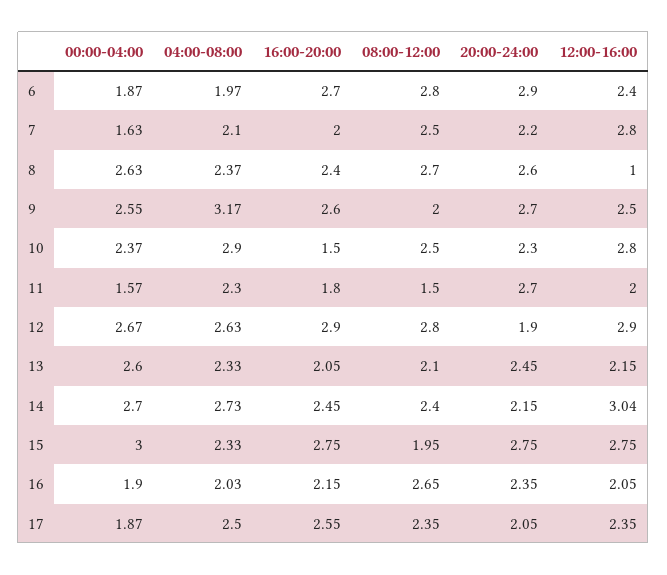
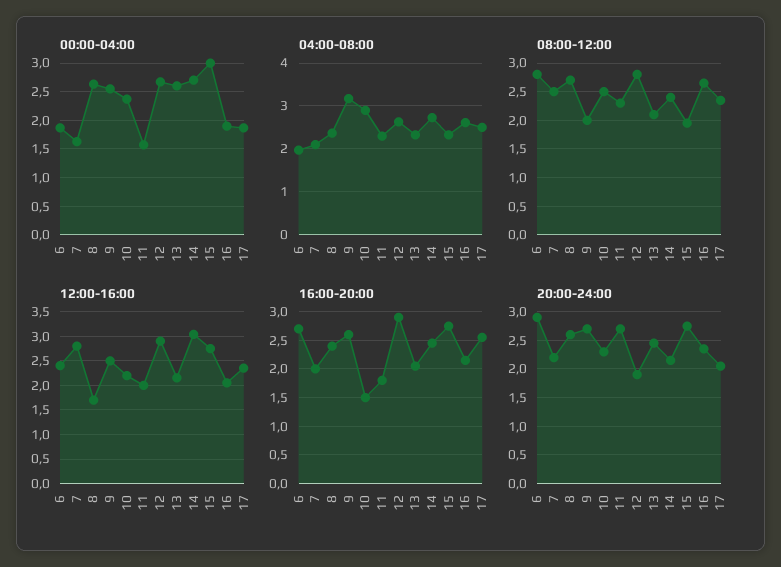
  {
    "00:00-04:00": {
      "6": 1.87,
      "7": 1.63,
      "8": 2.63,
      "9": 2.55,
      "10": 2.37,
      "11": 1.57,
      "12": 2.67,
      "13": 2.6,
      "14": 2.7,
      "15": 3,
      "16": 1.9,
      "17": 1.87
    },
    "04:00-08:00": {
      "6": 1.97,
      "7": 2.1,
      "8": 2.37,
      "9": 3.17,
      "10": 2.9,
      "11": 2.3,
      "12": 2.63,
      "13": 2.33,
      "14": 2.73,
      "15": 2.33,
-     "16": 2.03,
+     "16": 2.6,
      "17": 2.5
    },
    "16:00-20:00": {
      "6": 2.7,
      "7": 2,
      "8": 2.4,
      "9": 2.6,
      "10": 1.5,
      "11": 1.8,
      "12": 2.9,
      "13": 2.05,
      "14": 2.45,
      "15": 2.75,
      "16": 2.15,
      "17": 2.55
    },
    "08:00-12:00": {
      "6": 2.8,
      "7": 2.5,
      "8": 2.7,
      "9": 2,
      "10": 2.5,
-     "11": 1.5,
+     "11": 2.25,
      "12": 2.8,
      "13": 2.1,
      "14": 2.4,
      "15": 1.95,
      "16": 2.65,
      "17": 2.35
    },
    "20:00-24:00": {
      "6": 2.9,
      "7": 2.2,
      "8": 2.6,
      "9": 2.7,
      "10": 2.3,
      "11": 2.7,
      "12": 1.9,
      "13": 2.45,
      "14": 2.15,
      "15": 2.75,
      "16": 2.35,
      "17": 2.05
    },
    "12:00-16:00": {
      "6": 2.4,
      "7": 2.8,
-     "8": 1,
+     "8": 1.75,
      "9": 2.5,
-     "10": 2.8,
+     "10": 2.25,
      "11": 2,
      "12": 2.9,
      "13": 2.15,
      "14": 3.04,
      "15": 2.75,
      "16": 2.05,
      "17": 2.35
    }
  }

